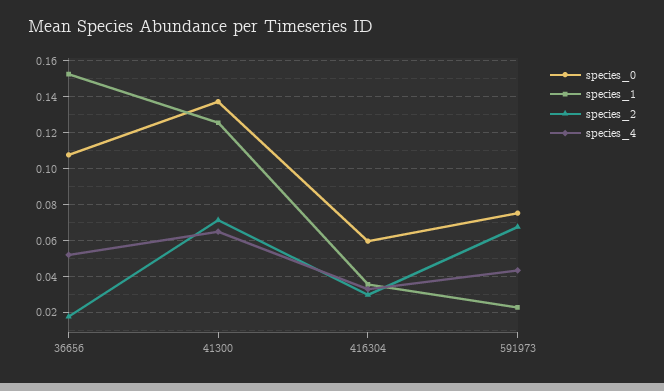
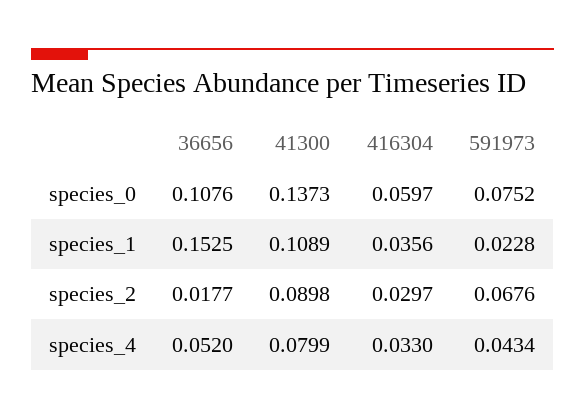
  {
    "species_0": {
      "36656": 0.1076,
      "41300": 0.1373,
      "416304": 0.0597,
      "591973": 0.0752
    },
    "species_1": {
      "36656": 0.1525,
-     "41300": 0.125,
+     "41300": 0.1089,
      "416304": 0.0356,
      "591973": 0.0228
    },
    "species_2": {
      "36656": 0.0177,
-     "41300": 0.07,
+     "41300": 0.0898,
      "416304": 0.0297,
      "591973": 0.0676
    },
    "species_4": {
      "36656": 0.052,
-     "41300": 0.065,
+     "41300": 0.0799,
      "416304": 0.033,
      "591973": 0.0434
    }
  }

